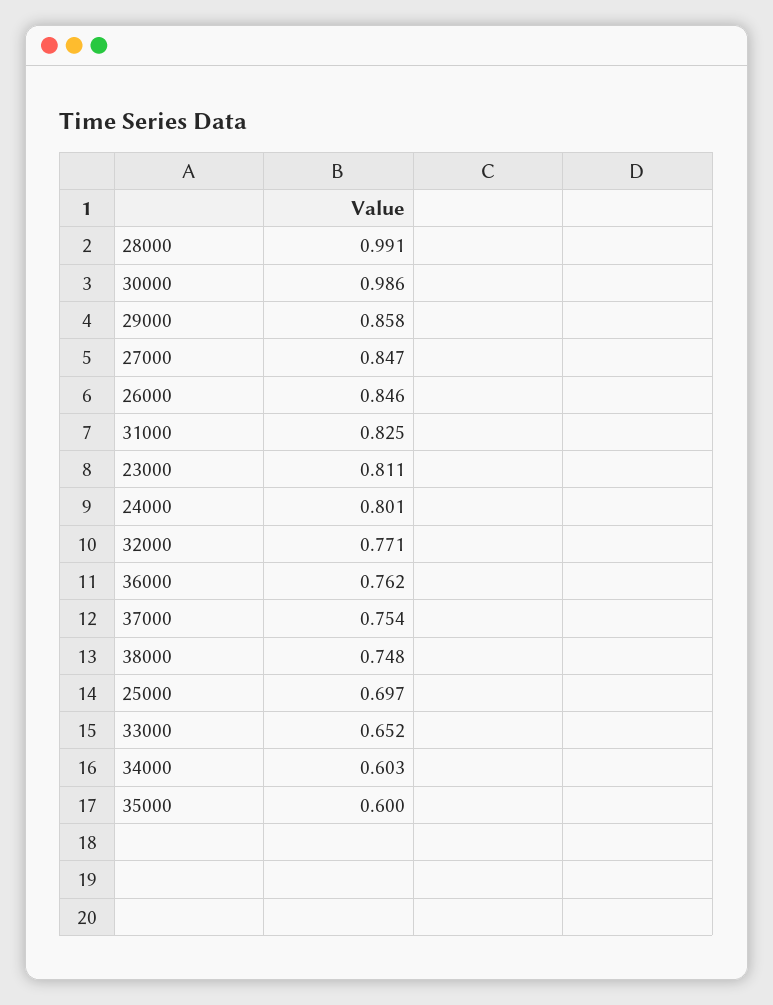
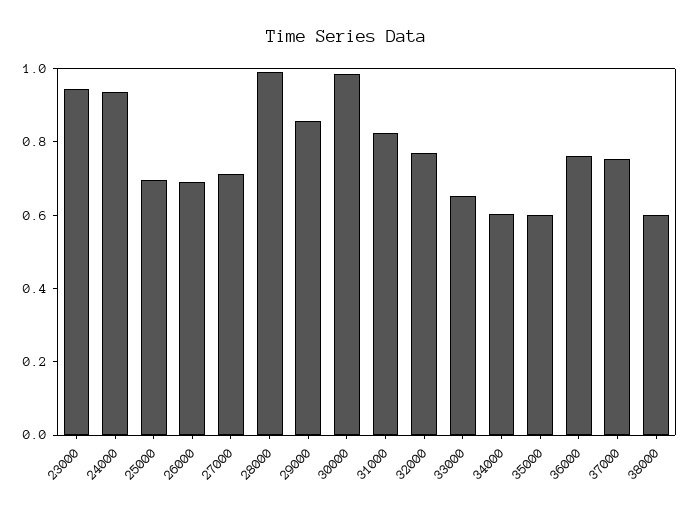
  {
    "28000": 0.991,
    "30000": 0.986,
    "29000": 0.858,
-   "27000": 0.847,
+   "27000": 0.7,
-   "26000": 0.846,
+   "26000": 0.7,
    "31000": 0.825,
-   "23000": 0.811,
+   "23000": 0.95,
-   "24000": 0.801,
+   "24000": 0.95,
    "32000": 0.771,
    "36000": 0.762,
    "37000": 0.754,
-   "38000": 0.748,
+   "38000": 0.6,
    "25000": 0.697,
    "33000": 0.652,
    "34000": 0.603,
    "35000": 0.6
  }

